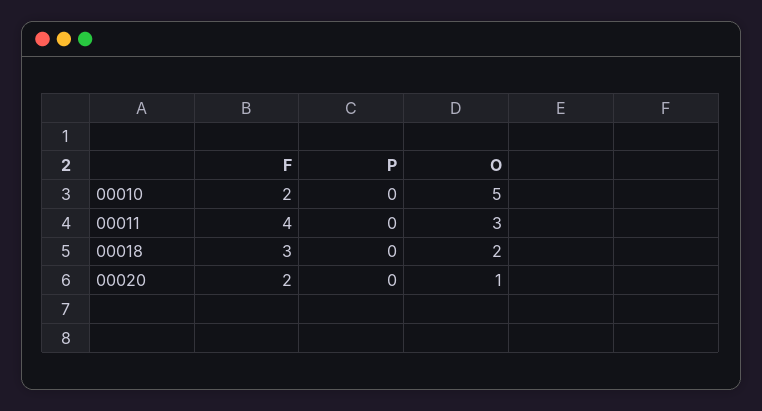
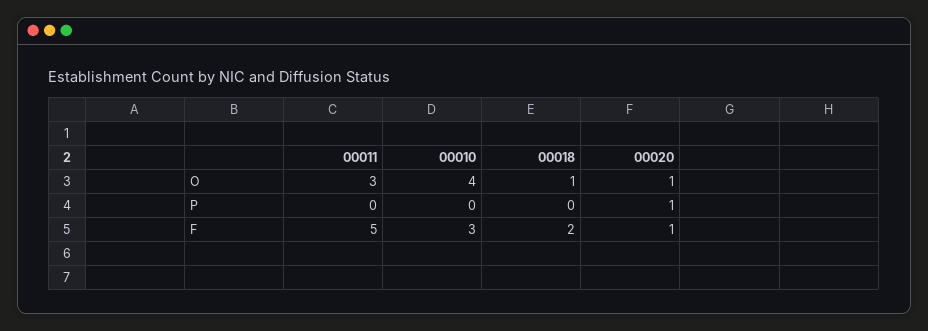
  {
    "F": {
-     "00010": 2,
+     "00010": 3,
-     "00011": 4,
+     "00011": 5,
-     "00018": 3,
+     "00018": 2,
-     "00020": 2
+     "00020": 1
    },
    "P": {
      "00010": 0,
      "00011": 0,
      "00018": 0,
-     "00020": 0
+     "00020": 1
    },
    "O": {
-     "00010": 5,
+     "00010": 4,
      "00011": 3,
-     "00018": 2,
+     "00018": 1,
      "00020": 1
    }
  }

